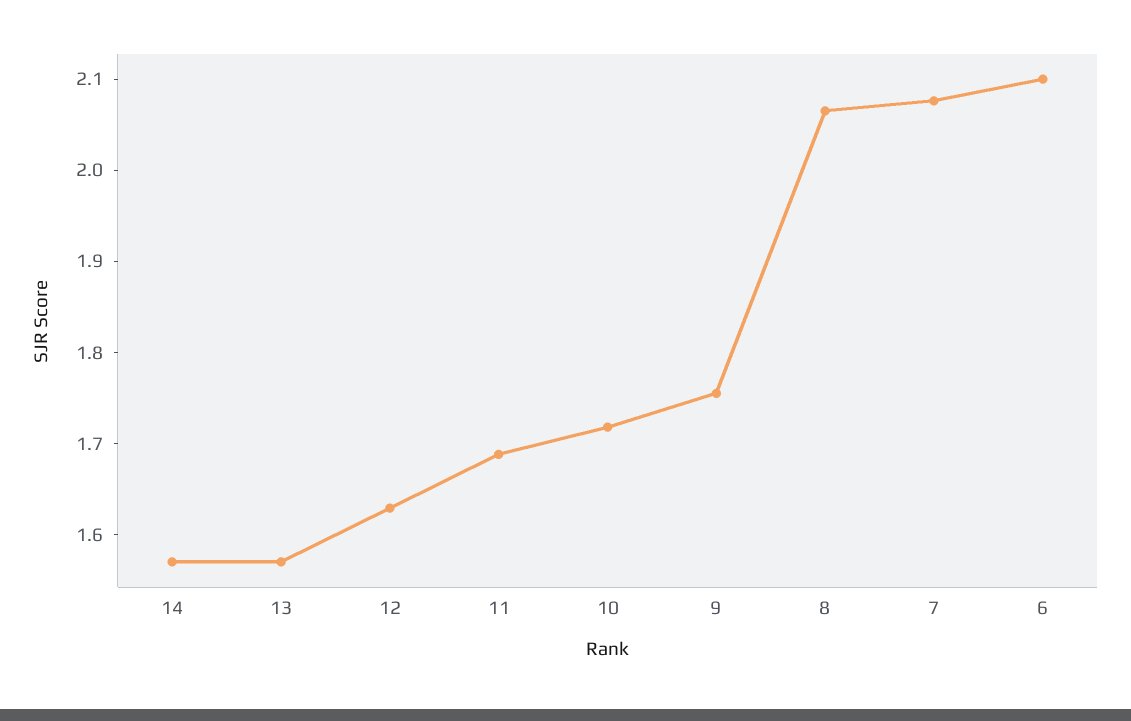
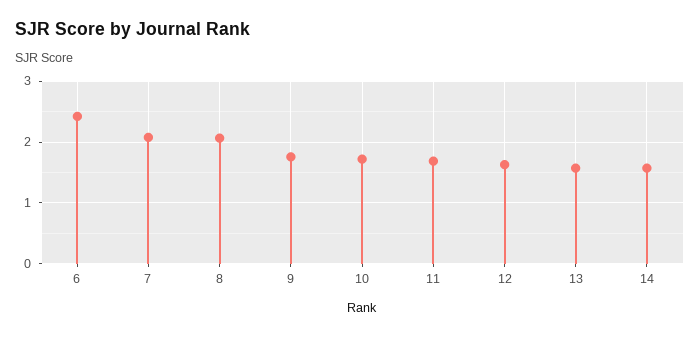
  {
    "14": 1.58,
    "13": 1.58,
    "12": 1.62,
    "11": 1.68,
    "10": 1.72,
    "9": 1.76,
    "8": 2.06,
    "7": 2.08,
-   "6": 2.1
+   "6": 2.4
  }

